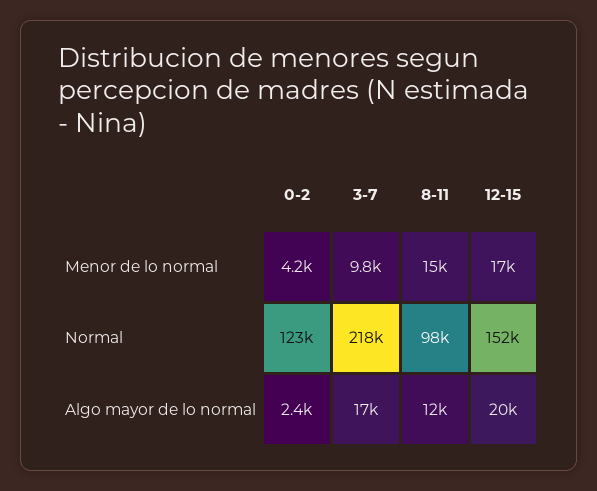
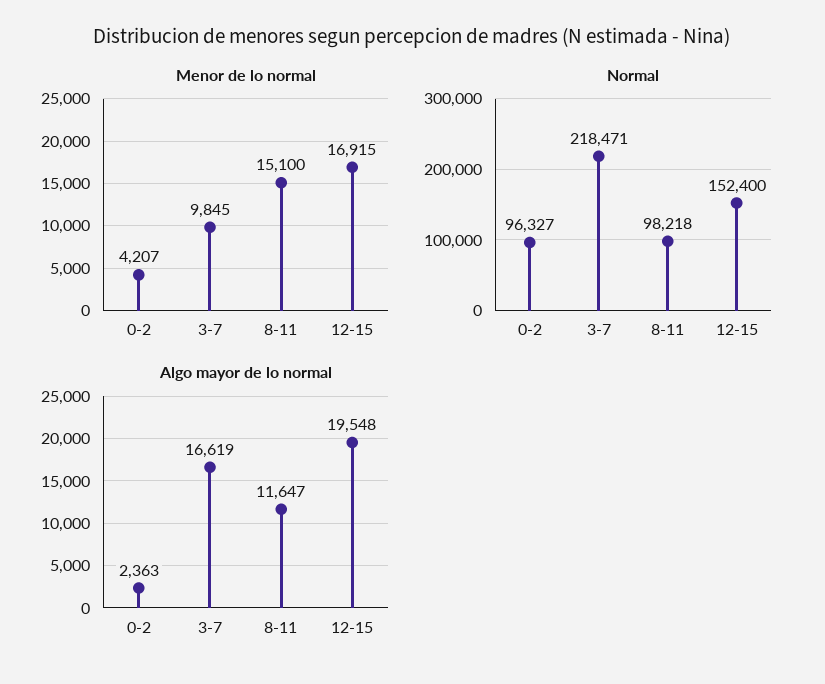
  {
    "Menor de lo normal": {
      "0-2": 4207,
      "3-7": 9845,
      "8-11": 15100,
      "12-15": 16915
    },
    "Normal": {
-     "0-2": 123000,
+     "0-2": 96327,
      "3-7": 218471,
      "8-11": 98218,
      "12-15": 152400
    },
    "Algo mayor de lo normal": {
      "0-2": 2363,
      "3-7": 16619,
      "8-11": 11647,
      "12-15": 19548
    }
  }

